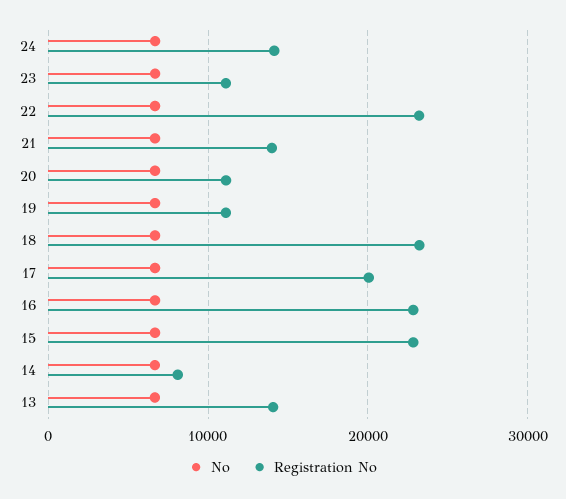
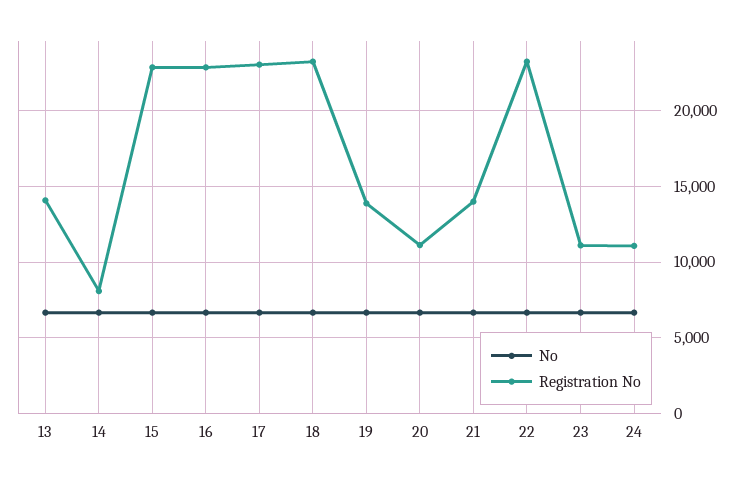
  {
    "No": {
      "24": 6500,
      "23": 6500,
      "22": 6500,
      "21": 6500,
      "20": 6500,
      "19": 6500,
      "18": 6500,
      "17": 6500,
      "16": 6500,
      "15": 6500,
      "14": 6500,
      "13": 6500
    },
    "Registration No": {
-     "24": 14000,
+     "24": 11000,
      "23": 11000,
      "22": 23000,
      "21": 14000,
      "20": 11000,
-     "19": 11000,
+     "19": 14000,
      "18": 23000,
-     "17": 20000,
+     "17": 23000,
      "16": 23000,
      "15": 23000,
      "14": 8000,
      "13": 14000
    }
  }

